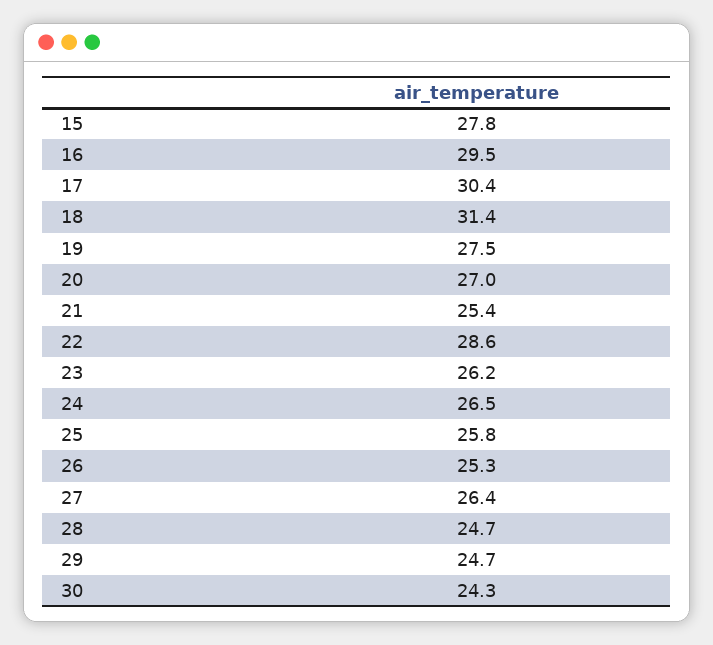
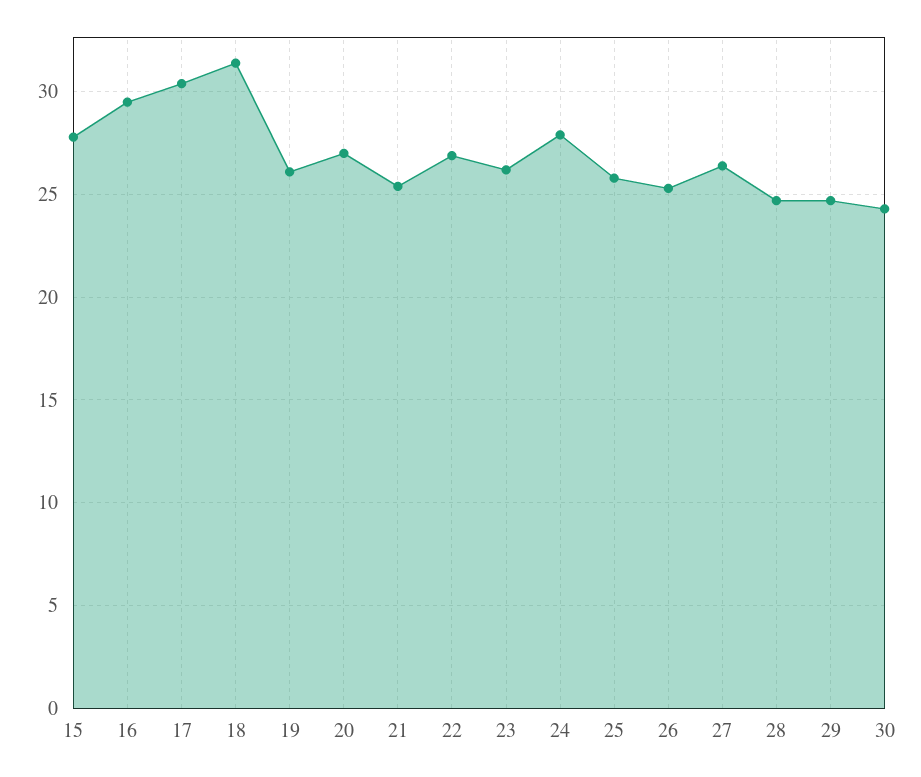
  {
    "15": 27.8,
    "16": 29.5,
    "17": 30.4,
    "18": 31.4,
-   "19": 27.5,
+   "19": 26,
    "20": 27,
    "21": 25.4,
-   "22": 28.6,
+   "22": 27,
    "23": 26.2,
-   "24": 26.5,
+   "24": 28,
    "25": 25.8,
    "26": 25.3,
    "27": 26.4,
    "28": 24.7,
    "29": 24.7,
    "30": 24.3
  }

